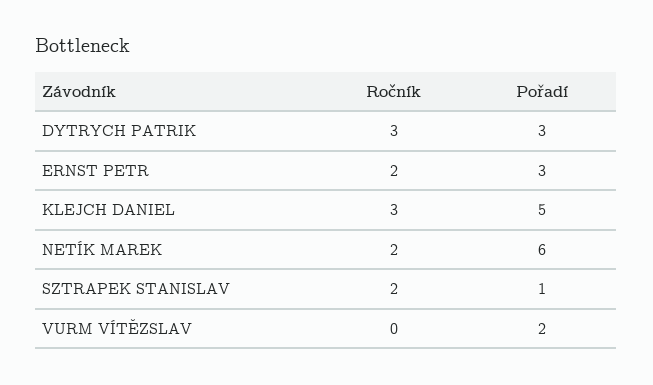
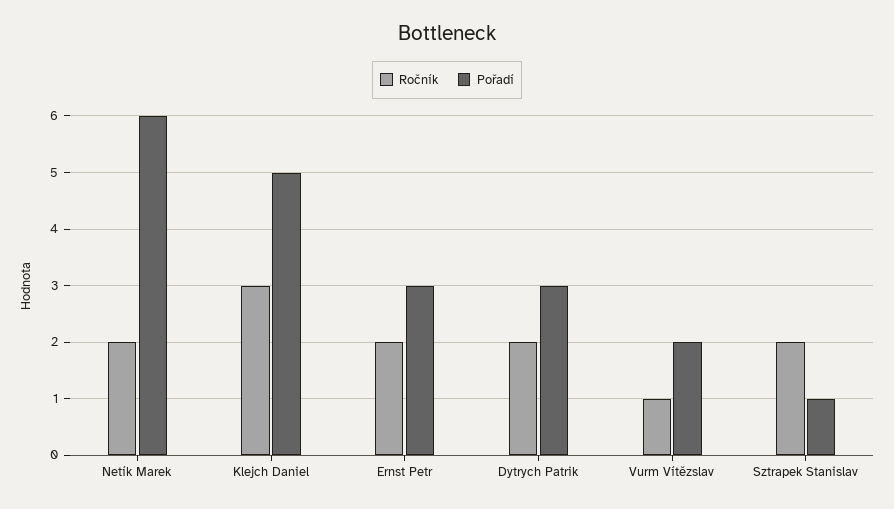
  {
    "Ročník": {
-     "DYTRYCH PATRIK": 3,
+     "DYTRYCH PATRIK": 2,
      "ERNST PETR": 2,
      "KLEJCH DANIEL": 3,
      "NETÍK MAREK": 2,
      "SZTRAPEK STANISLAV": 2,
-     "VURM VÍTĚZSLAV": 0
+     "VURM VÍTĚZSLAV": 1
    },
    "Pořadí": {
      "DYTRYCH PATRIK": 3,
      "ERNST PETR": 3,
      "KLEJCH DANIEL": 5,
      "NETÍK MAREK": 6,
      "SZTRAPEK STANISLAV": 1,
      "VURM VÍTĚZSLAV": 2
    }
  }

